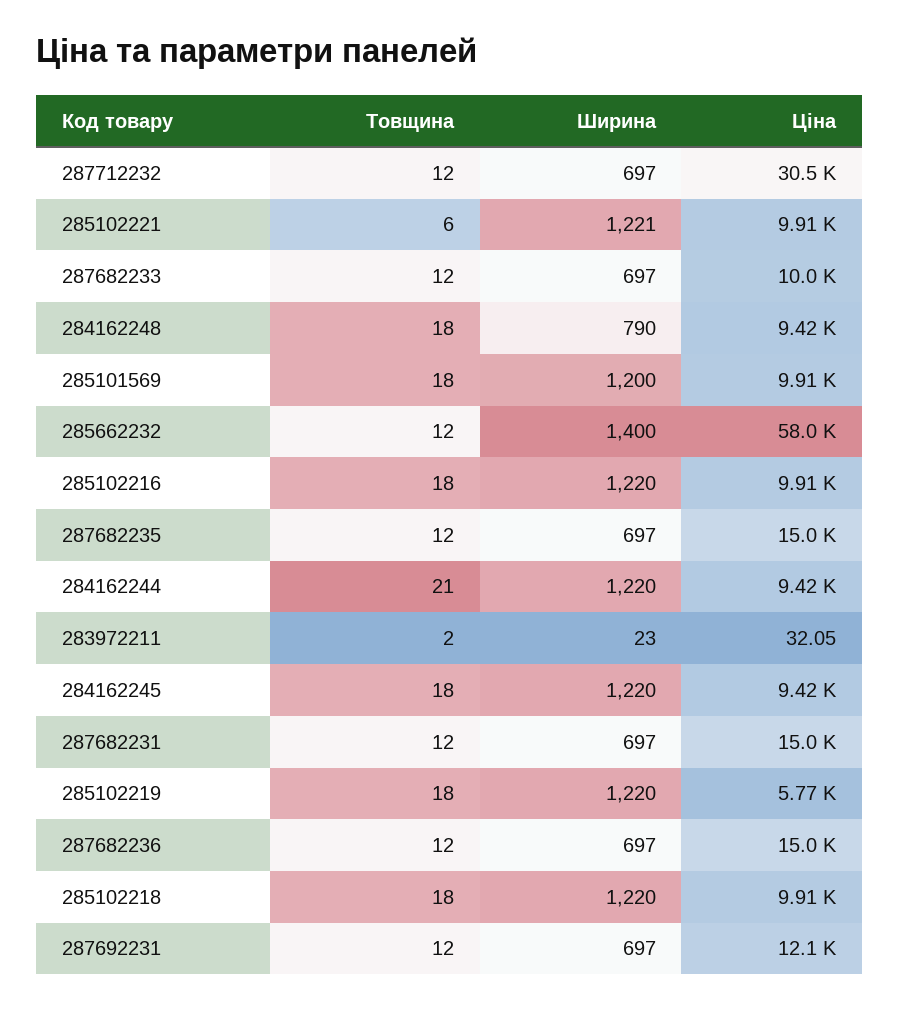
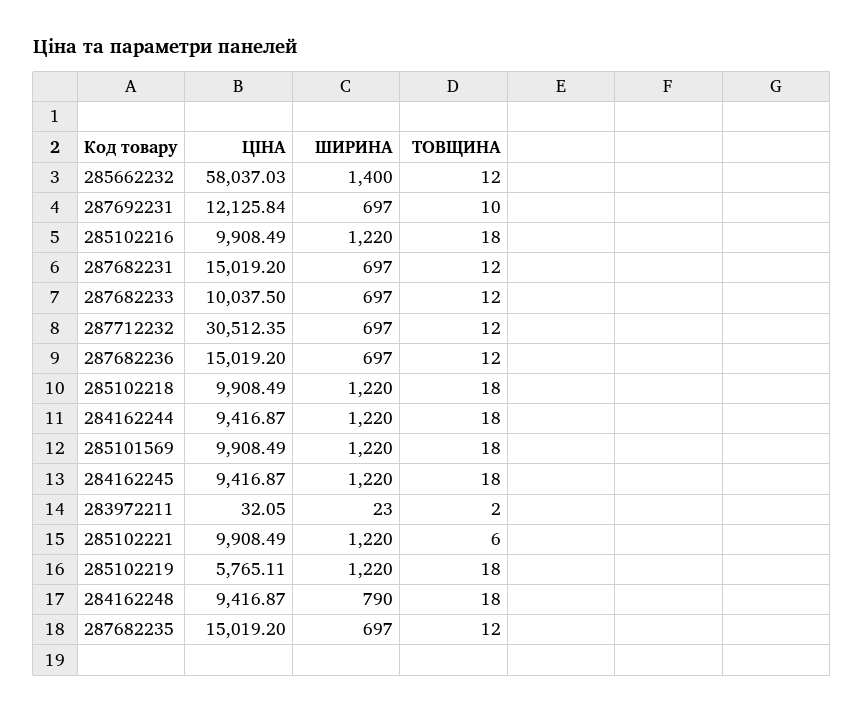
  {
    "Товщина": {
      "287712232": 12,
      "285102221": 6,
      "287682233": 12,
      "284162248": 18,
      "285101569": 18,
      "285662232": 12,
      "285102216": 18,
      "287682235": 12,
-     "284162244": 21,
+     "284162244": 18,
      "283972211": 2,
      "284162245": 18,
      "287682231": 12,
      "285102219": 18,
      "287682236": 12,
      "285102218": 18,
-     "287692231": 12
+     "287692231": 10
    },
    "Ширина": {
      "287712232": 697,
-     "285102221": 1221,
+     "285102221": 1220,
      "287682233": 697,
      "284162248": 790,
-     "285101569": 1200,
+     "285101569": 1220,
      "285662232": 1400,
      "285102216": 1220,
      "287682235": 697,
      "284162244": 1220,
      "283972211": 23,
      "284162245": 1220,
      "287682231": 697,
      "285102219": 1220,
      "287682236": 697,
      "285102218": 1220,
      "287692231": 697
    },
    "Ціна": {
      "287712232": 30512.35,
      "285102221": 9908.49,
      "287682233": 10037.5,
      "284162248": 9416.87,
      "285101569": 9908.49,
      "285662232": 58037.03,
      "285102216": 9908.49,
      "287682235": 15019.2,
      "284162244": 9416.87,
      "283972211": 32.05,
      "284162245": 9416.87,
      "287682231": 15019.2,
      "285102219": 5765.11,
      "287682236": 15019.2,
      "285102218": 9908.49,
      "287692231": 12125.84
    }
  }

